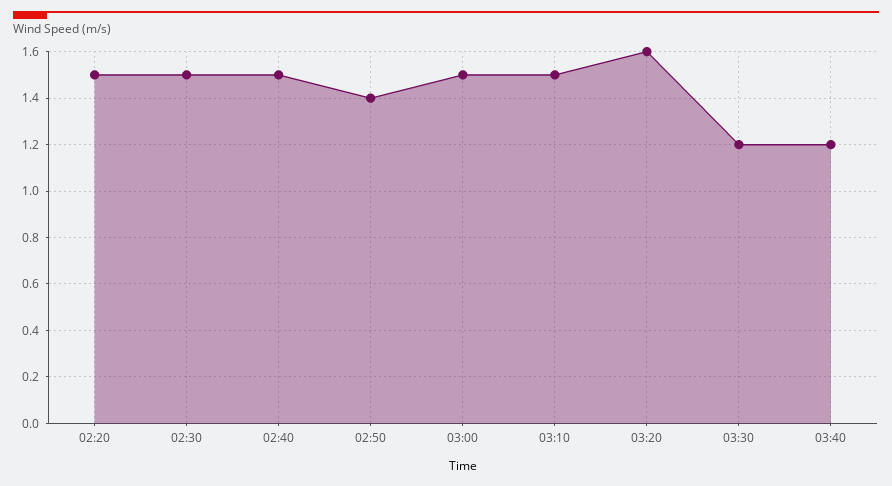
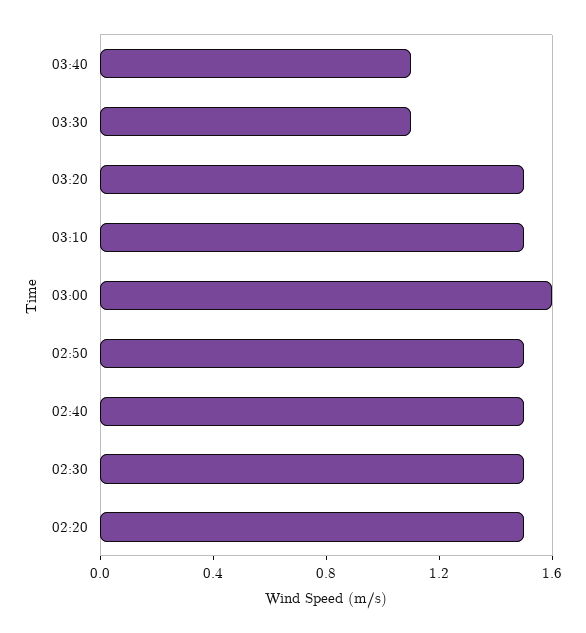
  {
    "02:20": 1.5,
    "02:30": 1.5,
    "02:40": 1.5,
-   "02:50": 1.4,
+   "02:50": 1.5,
-   "03:00": 1.5,
+   "03:00": 1.6,
    "03:10": 1.5,
-   "03:20": 1.6,
+   "03:20": 1.5,
-   "03:30": 1.2,
+   "03:30": 1.1,
-   "03:40": 1.2
+   "03:40": 1.1
  }

